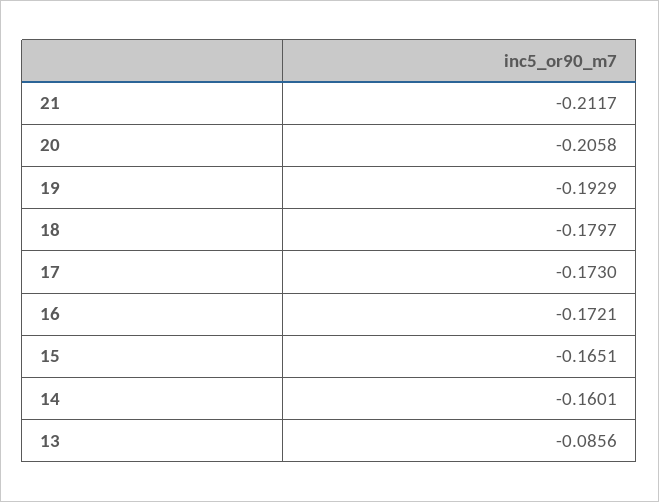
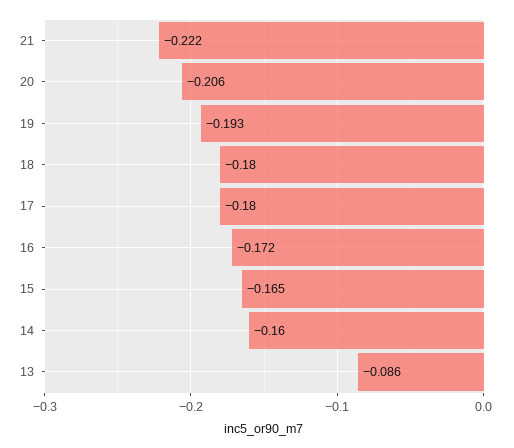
  {
-   "21": -0.2117,
+   "21": -0.222,
    "20": -0.2058,
    "19": -0.1929,
    "18": -0.1797,
-   "17": -0.173,
+   "17": -0.18,
    "16": -0.1721,
    "15": -0.1651,
    "14": -0.1601,
    "13": -0.0856
  }

